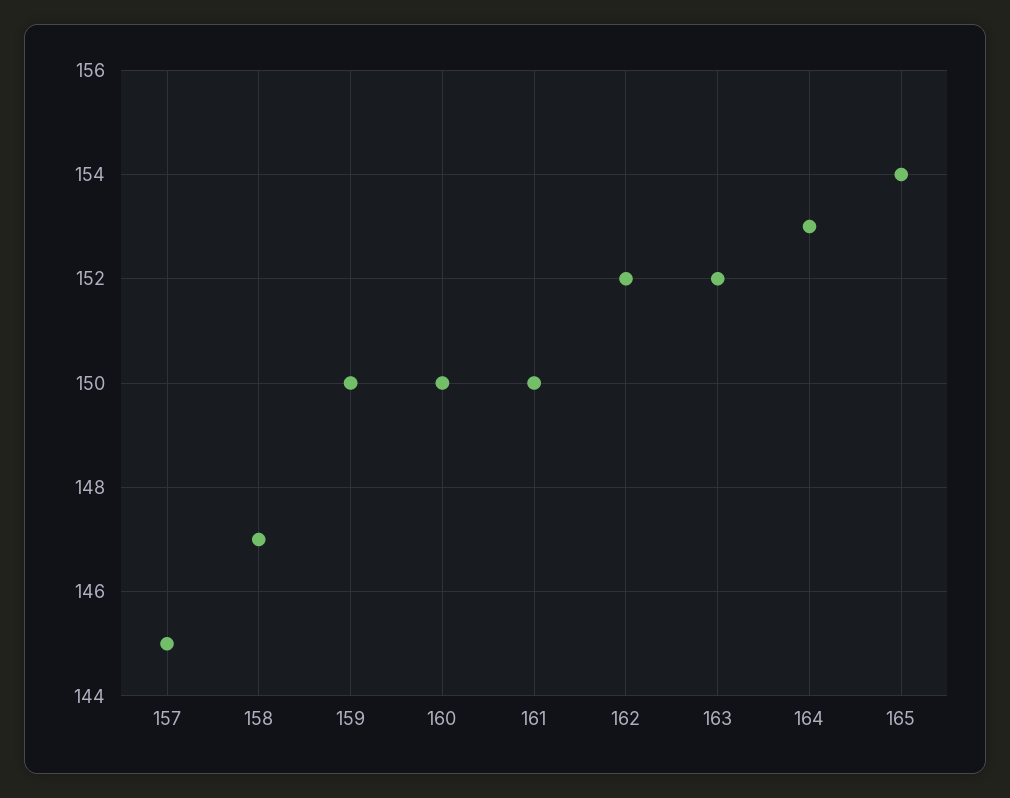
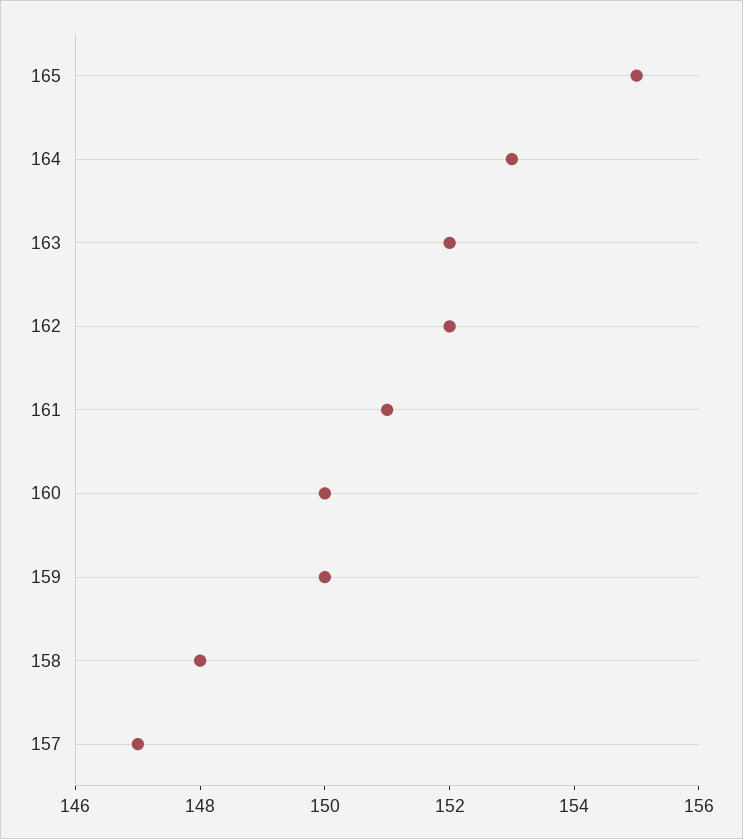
  {
-   "157": 145,
+   "157": 147,
-   "158": 147,
+   "158": 148,
    "159": 150,
    "160": 150,
-   "161": 150,
+   "161": 151,
    "162": 152,
    "163": 152,
    "164": 153,
-   "165": 154
+   "165": 155
  }

